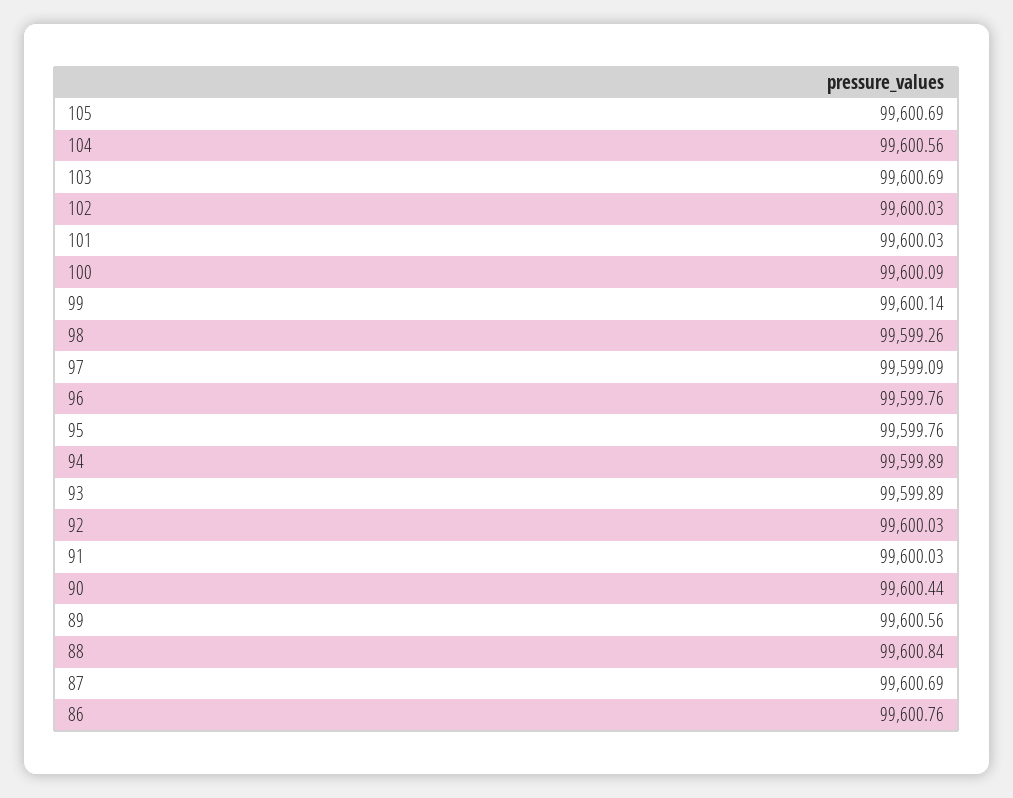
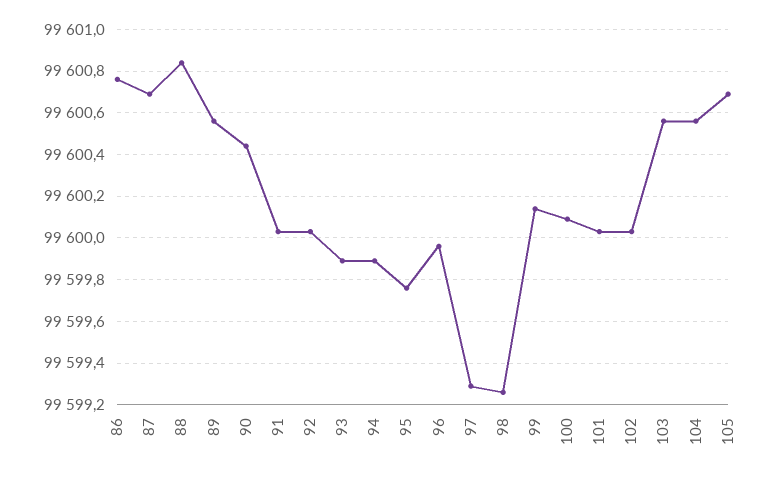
  {
    "105": 99600.69,
    "104": 99600.56,
-   "103": 99600.69,
+   "103": 99600.55,
    "102": 99600.03,
    "101": 99600.03,
    "100": 99600.09,
    "99": 99600.14,
    "98": 99599.26,
-   "97": 99599.09,
+   "97": 99599.3,
-   "96": 99599.76,
+   "96": 99599.95,
    "95": 99599.76,
    "94": 99599.89,
    "93": 99599.89,
    "92": 99600.03,
    "91": 99600.03,
    "90": 99600.44,
    "89": 99600.56,
    "88": 99600.84,
    "87": 99600.69,
    "86": 99600.76
  }

